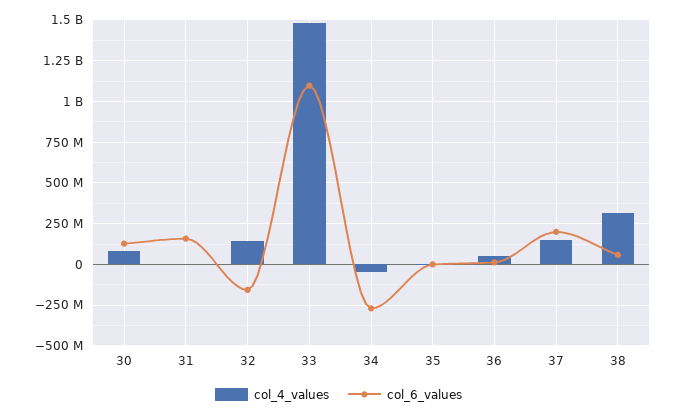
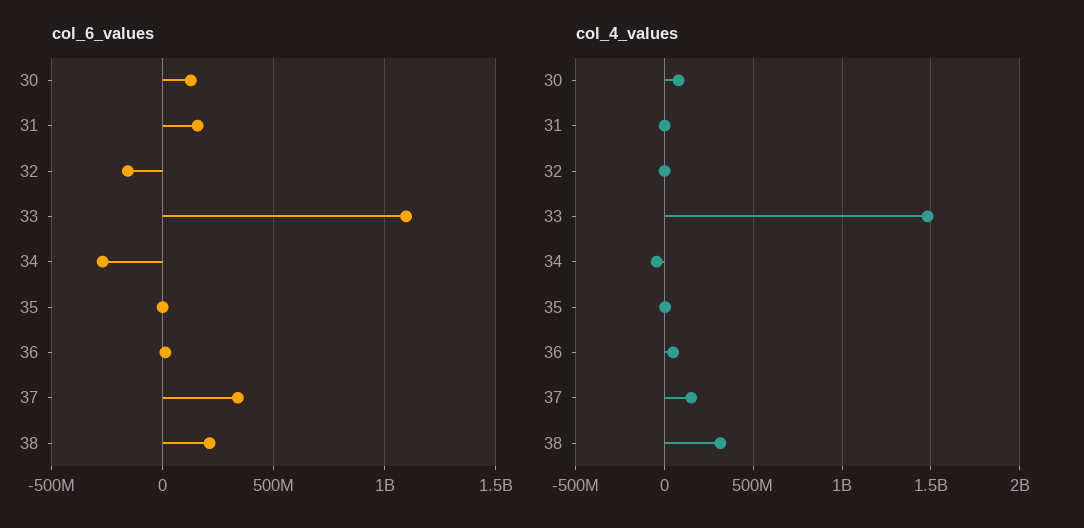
  {
    "col_4_values": {
      "30": 100000000,
      "31": 0,
-     "32": 150000000,
+     "32": 0,
      "33": 1500000000,
      "34": -50000000,
      "35": 0,
      "36": 50000000,
      "37": 150000000,
      "38": 300000000
    },
    "col_6_values": {
      "30": 150000000,
      "31": 150000000,
      "32": -150000000,
      "33": 1100000000,
      "34": -250000000,
      "35": 0,
      "36": 0,
-     "37": 200000000,
+     "37": 350000000,
-     "38": 50000000
+     "38": 200000000
    }
  }

